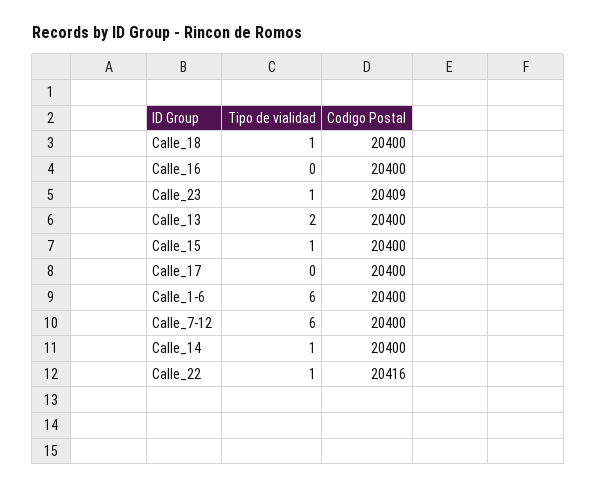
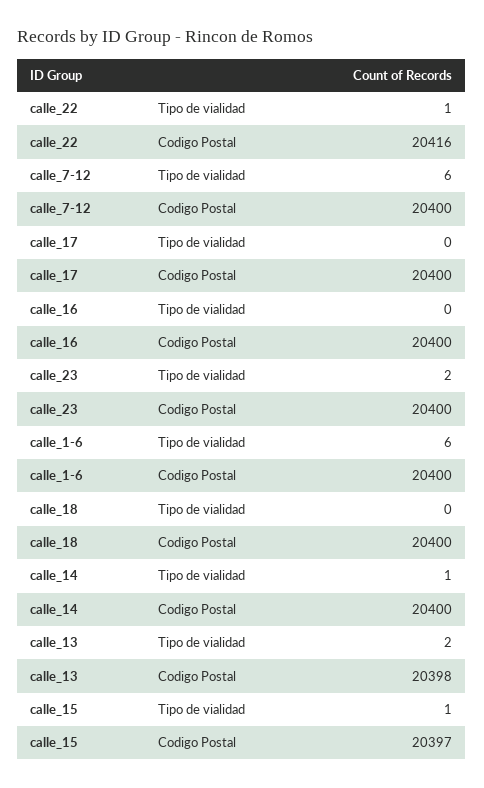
  {
    "Tipo de vialidad": {
-     "Calle_18": 1,
+     "Calle_18": 0,
      "Calle_16": 0,
-     "Calle_23": 1,
+     "Calle_23": 2,
      "Calle_13": 2,
      "Calle_15": 1,
      "Calle_17": 0,
      "Calle_1-6": 6,
      "Calle_7-12": 6,
      "Calle_14": 1,
      "Calle_22": 1
    },
    "Codigo Postal": {
      "Calle_18": 20400,
      "Calle_16": 20400,
-     "Calle_23": 20409,
+     "Calle_23": 20400,
-     "Calle_13": 20400,
+     "Calle_13": 20398,
-     "Calle_15": 20400,
+     "Calle_15": 20397,
      "Calle_17": 20400,
      "Calle_1-6": 20400,
      "Calle_7-12": 20400,
      "Calle_14": 20400,
      "Calle_22": 20416
    }
  }

